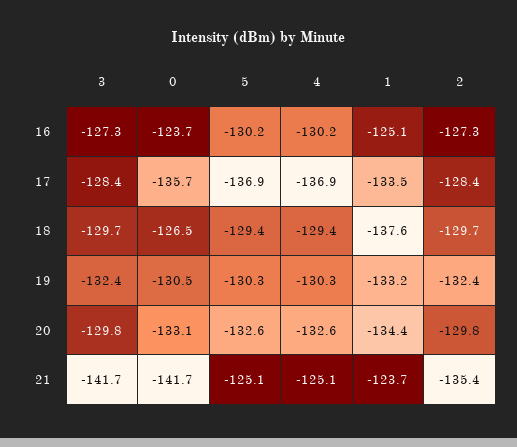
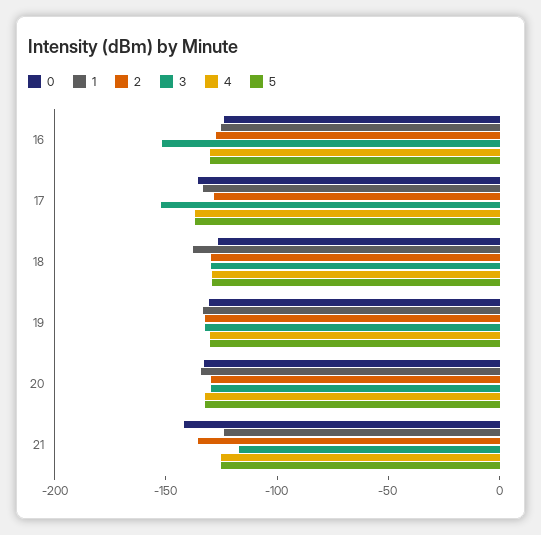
  {
    "3": {
-     "16": -127.3,
+     "16": -150,
-     "17": -128.4,
+     "17": -150,
      "18": -129.7,
      "19": -132.4,
      "20": -129.8,
-     "21": -141.7
+     "21": -120
    },
    "0": {
      "16": -123.7,
      "17": -135.7,
      "18": -126.5,
      "19": -130.5,
      "20": -133.1,
      "21": -141.7
    },
    "5": {
      "16": -130.2,
      "17": -136.9,
      "18": -129.4,
      "19": -130.3,
      "20": -132.6,
      "21": -125.1
    },
    "4": {
      "16": -130.2,
      "17": -136.9,
      "18": -129.4,
      "19": -130.3,
      "20": -132.6,
      "21": -125.1
    },
    "1": {
      "16": -125.1,
      "17": -133.5,
      "18": -137.6,
      "19": -133.2,
      "20": -134.4,
      "21": -123.7
    },
    "2": {
      "16": -127.3,
      "17": -128.4,
      "18": -129.7,
      "19": -132.4,
      "20": -129.8,
      "21": -135.4
    }
  }

